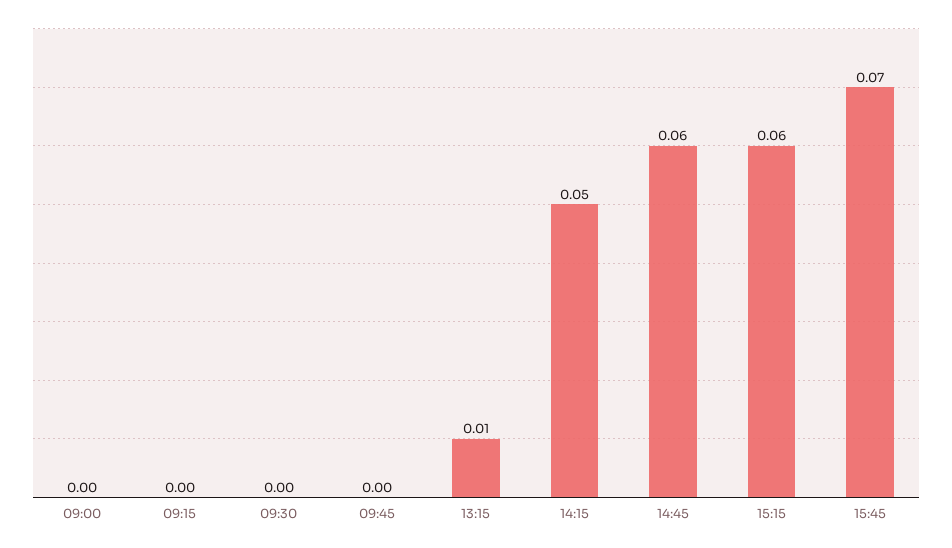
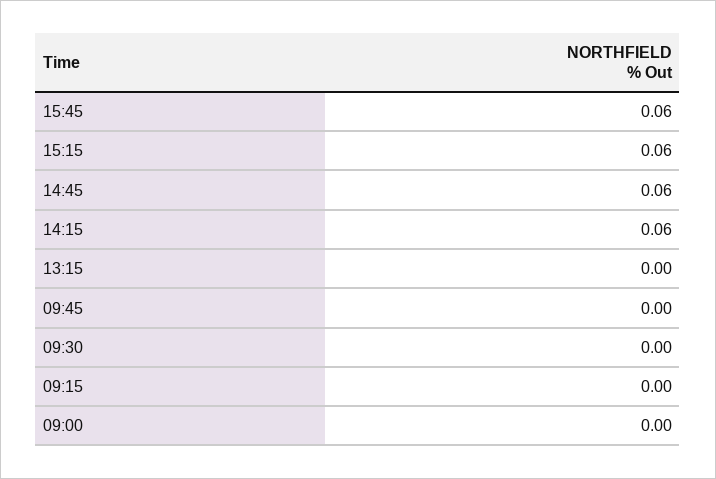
  {
    "09:00": 0,
    "09:15": 0,
    "09:30": 0,
    "09:45": 0,
-   "13:15": 0.01,
+   "13:15": 0,
-   "14:15": 0.05,
+   "14:15": 0.06,
    "14:45": 0.06,
    "15:15": 0.06,
-   "15:45": 0.07
+   "15:45": 0.06
  }

